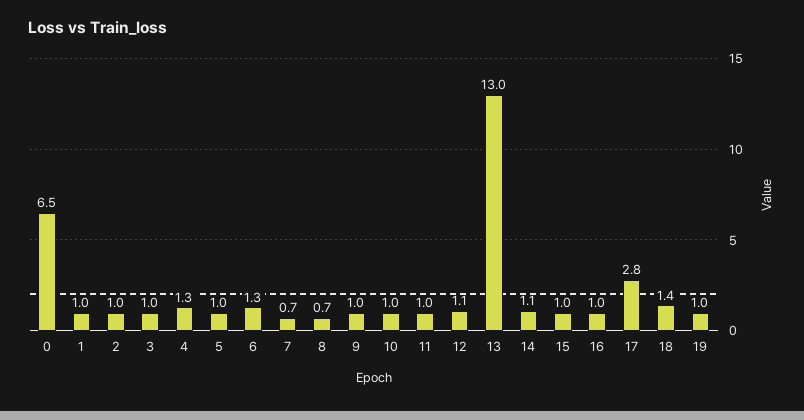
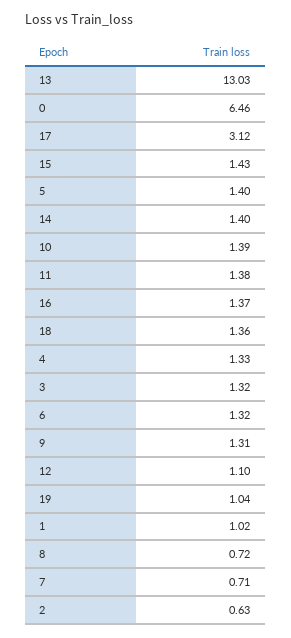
  {
    "0": 6.46,
    "1": 1.02,
-   "2": 1,
+   "2": 0.63,
-   "3": 1,
+   "3": 1.32,
    "4": 1.33,
-   "5": 1,
+   "5": 1.4,
    "6": 1.32,
    "7": 0.71,
    "8": 0.72,
-   "9": 1,
+   "9": 1.31,
-   "10": 1,
+   "10": 1.39,
-   "11": 1,
+   "11": 1.38,
    "12": 1.1,
    "13": 13.03,
-   "14": 1.1,
+   "14": 1.4,
-   "15": 1,
+   "15": 1.43,
-   "16": 1,
+   "16": 1.37,
-   "17": 2.8,
+   "17": 3.12,
    "18": 1.36,
    "19": 1.04
  }

